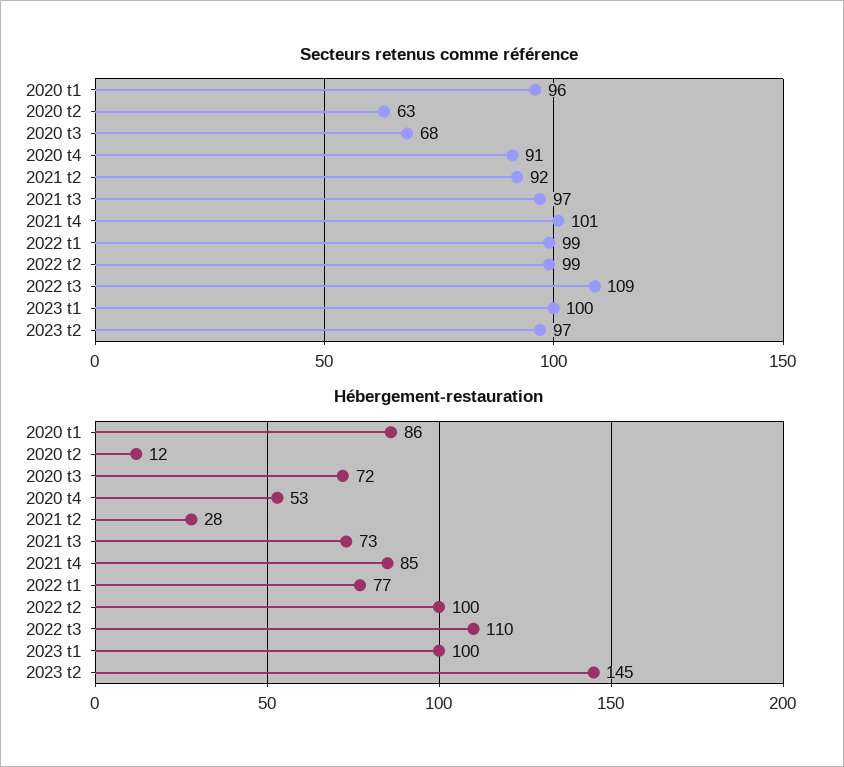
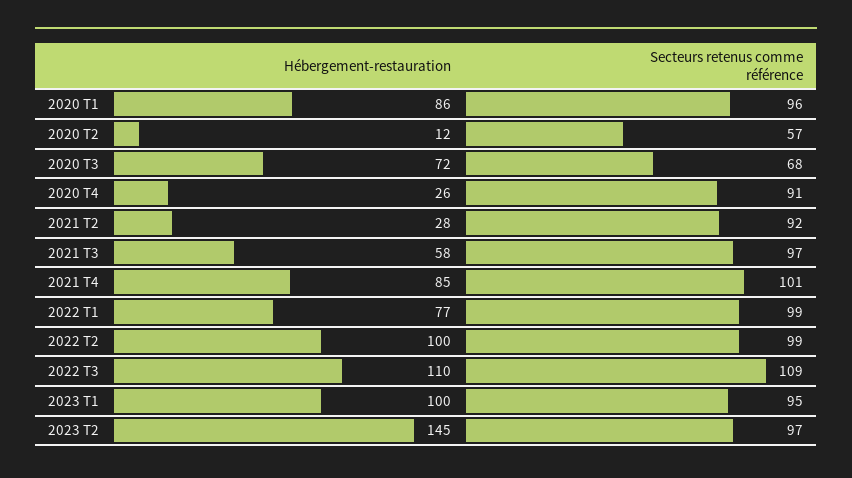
  {
    "Secteurs retenus comme référence": {
      "2020 t1": 96,
-     "2020 t2": 63,
+     "2020 t2": 57,
      "2020 t3": 68,
      "2020 t4": 91,
      "2021 t2": 92,
      "2021 t3": 97,
      "2021 t4": 101,
      "2022 t1": 99,
      "2022 t2": 99,
      "2022 t3": 109,
-     "2023 t1": 100,
+     "2023 t1": 95,
      "2023 t2": 97
    },
    "Hébergement-restauration": {
      "2020 t1": 86,
      "2020 t2": 12,
      "2020 t3": 72,
-     "2020 t4": 53,
+     "2020 t4": 26,
      "2021 t2": 28,
-     "2021 t3": 73,
+     "2021 t3": 58,
      "2021 t4": 85,
      "2022 t1": 77,
      "2022 t2": 100,
      "2022 t3": 110,
      "2023 t1": 100,
      "2023 t2": 145
    }
  }

